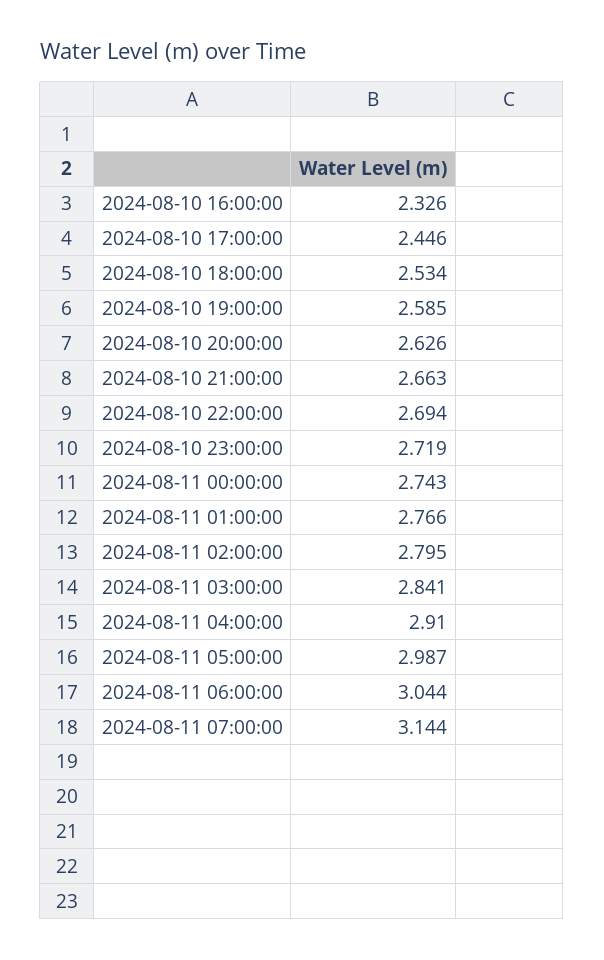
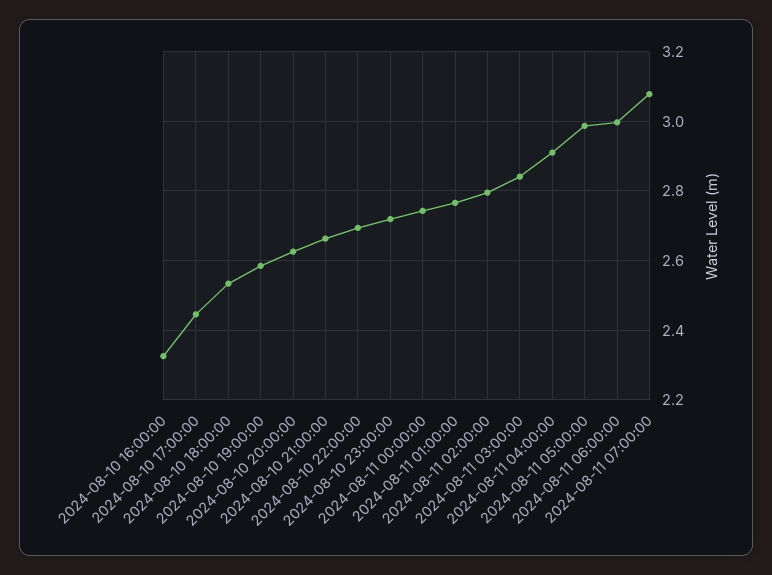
  {
    "2024-08-10 16:00:00": 2.326,
    "2024-08-10 17:00:00": 2.446,
    "2024-08-10 18:00:00": 2.534,
    "2024-08-10 19:00:00": 2.585,
    "2024-08-10 20:00:00": 2.626,
    "2024-08-10 21:00:00": 2.663,
    "2024-08-10 22:00:00": 2.694,
    "2024-08-10 23:00:00": 2.719,
    "2024-08-11 00:00:00": 2.743,
    "2024-08-11 01:00:00": 2.766,
    "2024-08-11 02:00:00": 2.795,
    "2024-08-11 03:00:00": 2.841,
    "2024-08-11 04:00:00": 2.91,
    "2024-08-11 05:00:00": 2.987,
-   "2024-08-11 06:00:00": 3.044,
+   "2024-08-11 06:00:00": 3,
-   "2024-08-11 07:00:00": 3.144
+   "2024-08-11 07:00:00": 3.08
  }

